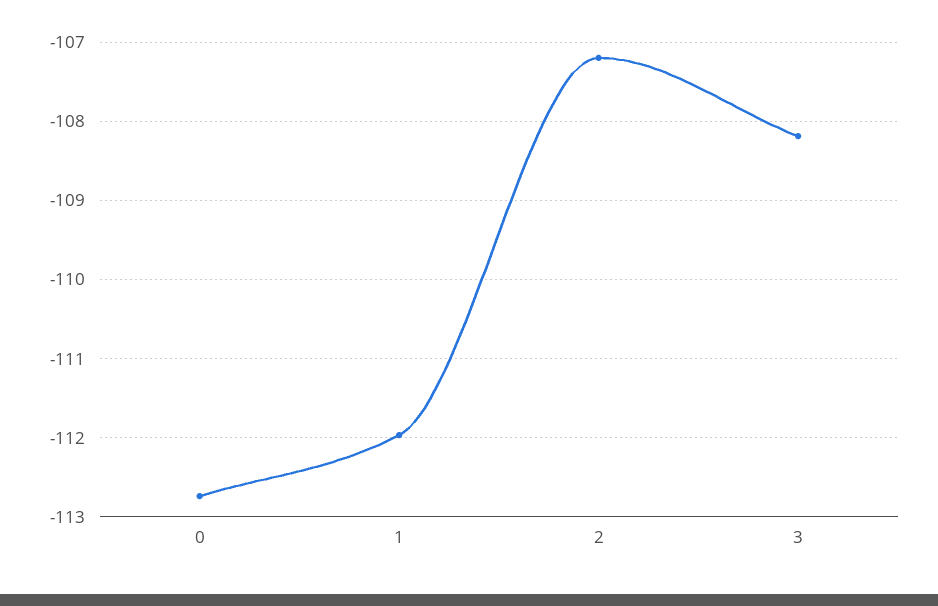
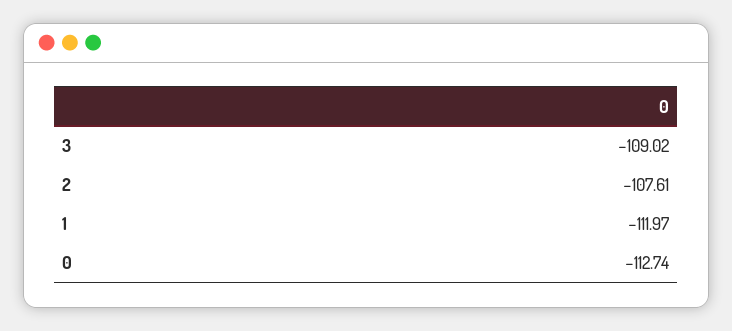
  {
    "0": -112.74,
    "1": -111.97,
-   "2": -107.2,
+   "2": -107.61,
-   "3": -108.2
+   "3": -109.02
  }

